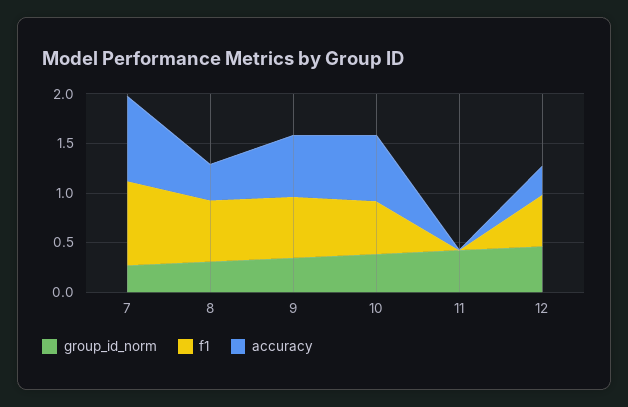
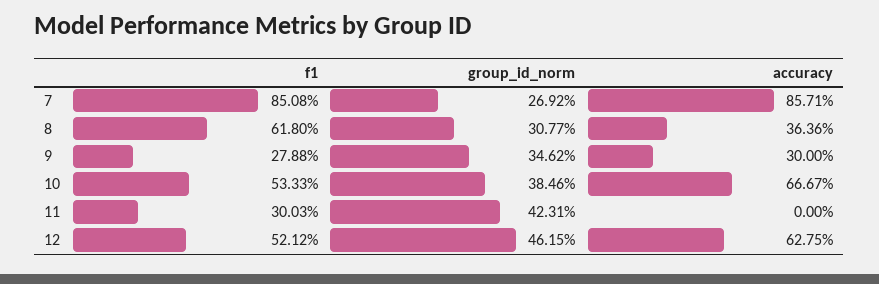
  {
    "group_id_norm": {
      "7": 0.2692,
      "8": 0.3077,
      "9": 0.3462,
      "10": 0.3846,
      "11": 0.4231,
      "12": 0.4615
    },
    "f1": {
      "7": 0.8508,
      "8": 0.618,
-     "9": 0.6,
+     "9": 0.2788,
      "10": 0.5333,
-     "11": 0,
+     "11": 0.3003,
      "12": 0.5212
    },
    "accuracy": {
      "7": 0.8571,
      "8": 0.3636,
-     "9": 0.6,
+     "9": 0.3,
      "10": 0.6667,
      "11": 0,
-     "12": 0.3
+     "12": 0.6275
    }
  }

